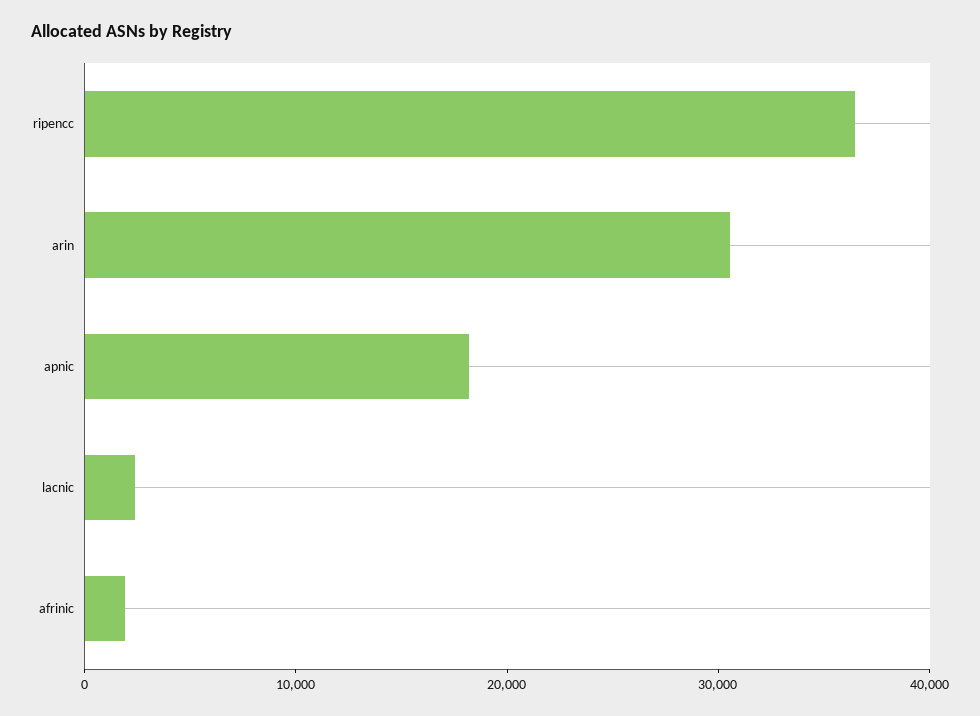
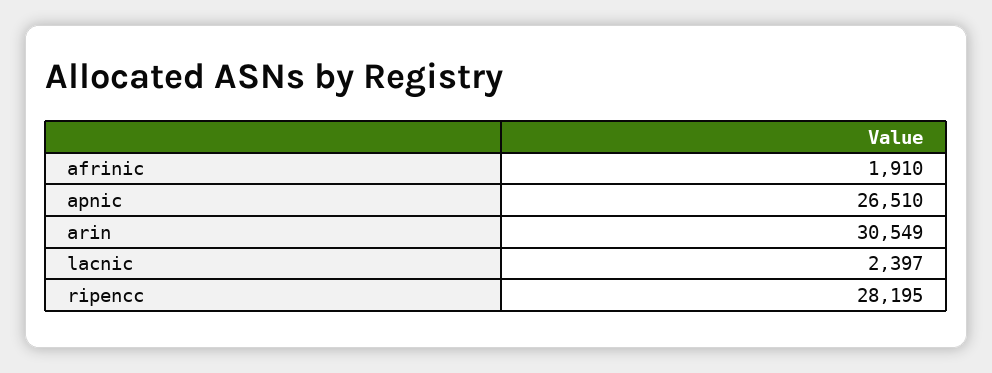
  {
-   "ripencc": 36000,
+   "ripencc": 28195,
    "arin": 30549,
-   "apnic": 18000,
+   "apnic": 26510,
    "lacnic": 2397,
    "afrinic": 1910
  }

